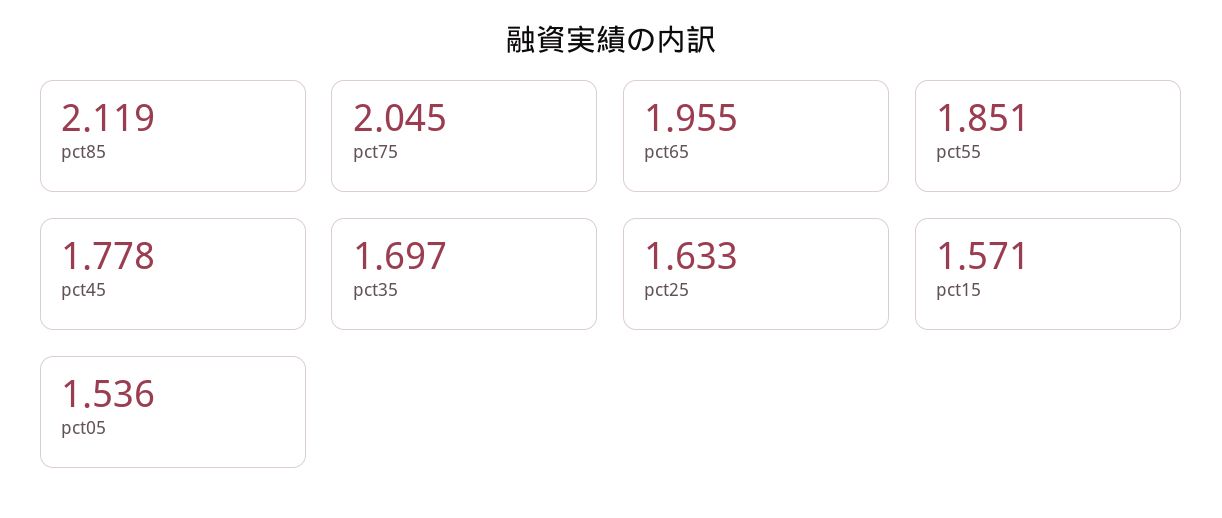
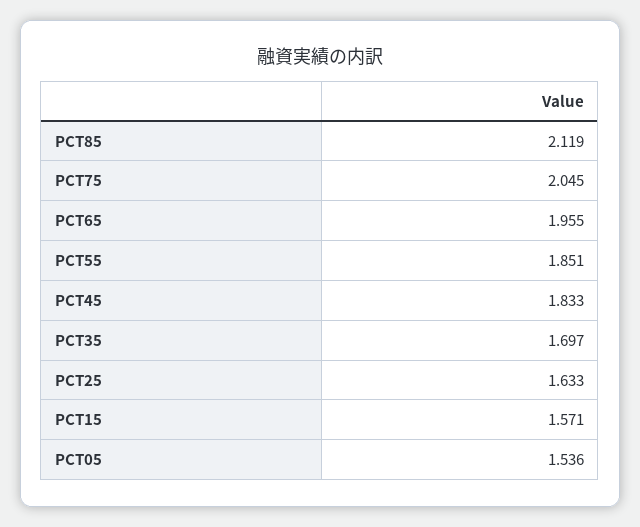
  {
    "pct85": 2.119,
    "pct75": 2.045,
    "pct65": 1.955,
    "pct55": 1.851,
-   "pct45": 1.778,
+   "pct45": 1.833,
    "pct35": 1.697,
    "pct25": 1.633,
    "pct15": 1.571,
    "pct05": 1.536
  }

